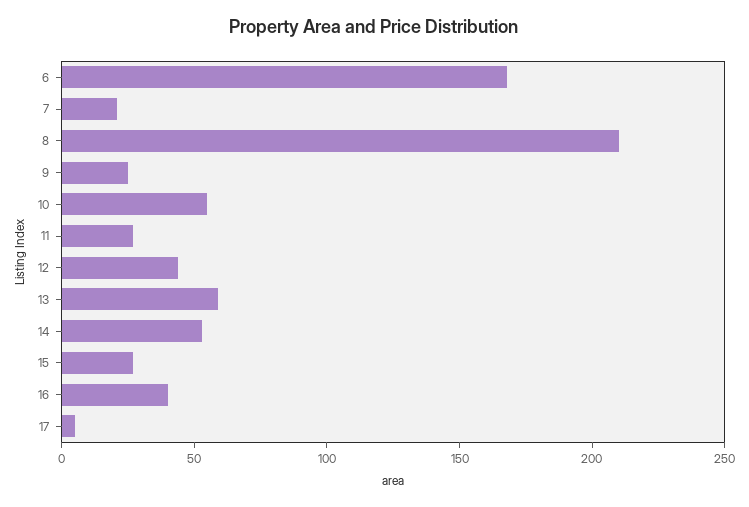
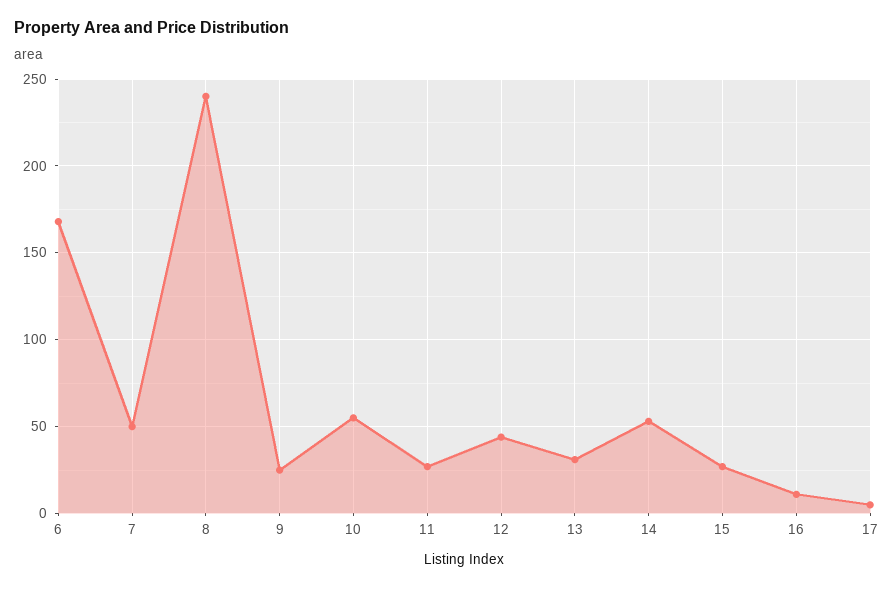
  {
    "6": 170,
-   "7": 20,
+   "7": 50,
-   "8": 210,
+   "8": 240,
    "9": 25,
    "10": 55,
    "11": 25,
    "12": 45,
-   "13": 60,
+   "13": 30,
    "14": 55,
    "15": 25,
-   "16": 40,
+   "16": 10,
    "17": 5
  }

